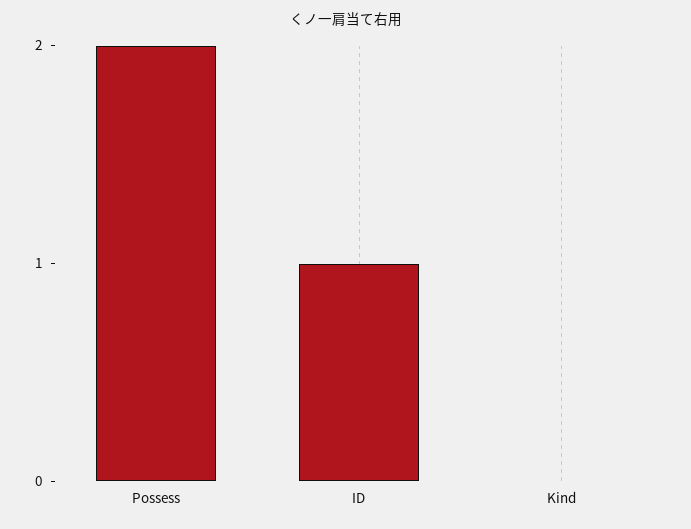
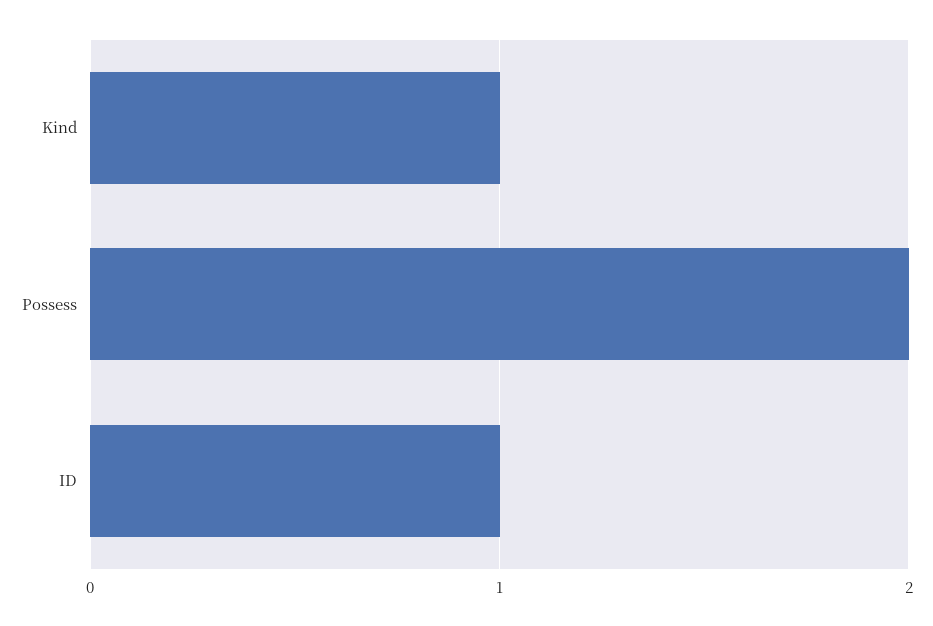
  {
    "Possess": 2,
    "ID": 1,
-   "Kind": 0
+   "Kind": 1
  }

